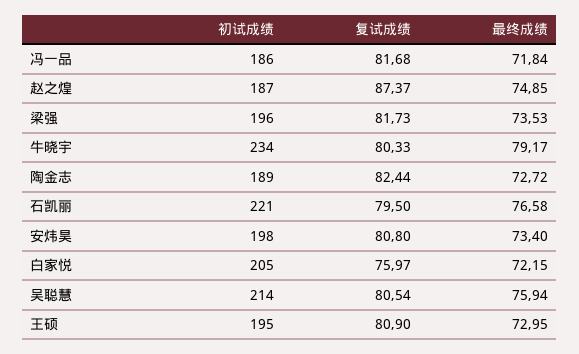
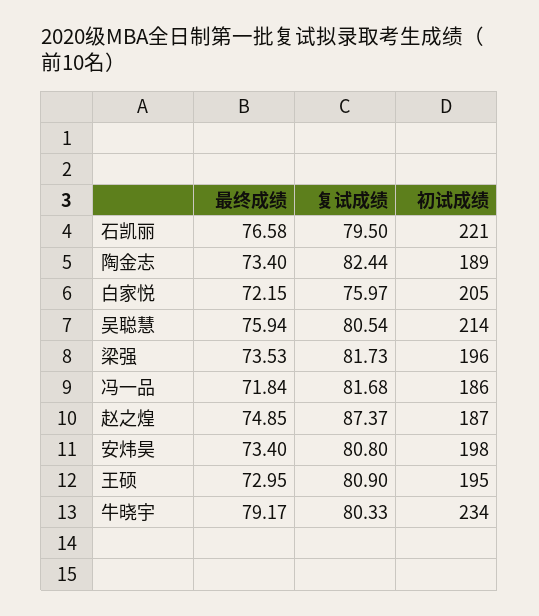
  {
    "初试成绩": {
      "冯一品": 186,
      "赵之煌": 187,
      "梁强": 196,
      "牛晓宇": 234,
      "陶金志": 189,
      "石凯丽": 221,
      "安炜昊": 198,
      "白家悦": 205,
      "吴聪慧": 214,
      "王硕": 195
    },
    "复试成绩": {
      "冯一品": 81.68,
      "赵之煌": 87.37,
      "梁强": 81.73,
      "牛晓宇": 80.33,
      "陶金志": 82.44,
      "石凯丽": 79.5,
      "安炜昊": 80.8,
      "白家悦": 75.97,
      "吴聪慧": 80.54,
      "王硕": 80.9
    },
    "最终成绩": {
      "冯一品": 71.84,
      "赵之煌": 74.85,
      "梁强": 73.53,
      "牛晓宇": 79.17,
-     "陶金志": 72.72,
+     "陶金志": 73.4,
      "石凯丽": 76.58,
      "安炜昊": 73.4,
      "白家悦": 72.15,
      "吴聪慧": 75.94,
      "王硕": 72.95
    }
  }

